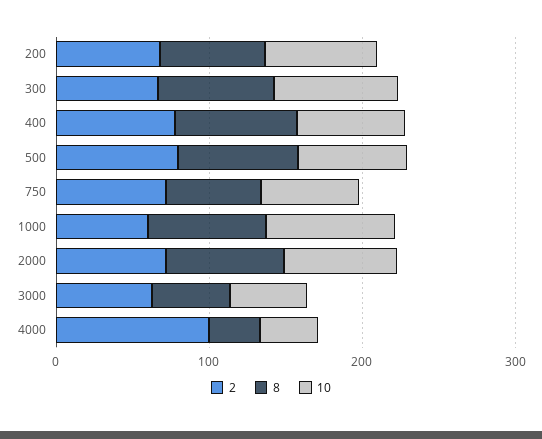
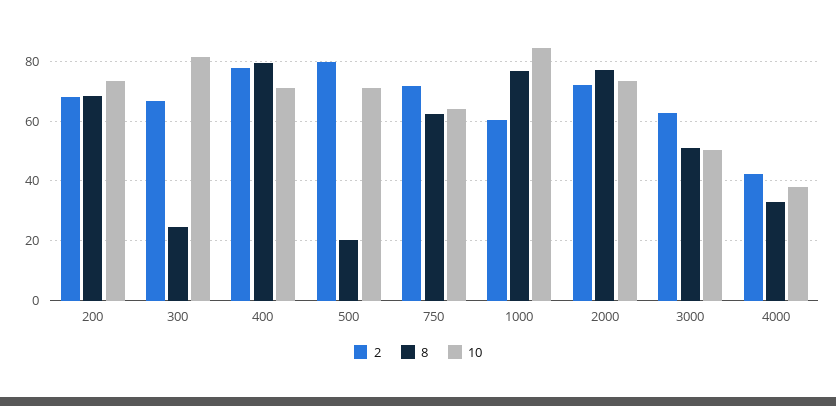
  {
    "2": {
      "200": 67.5,
      "300": 67.5,
      "400": 77.5,
      "500": 80,
      "750": 72.5,
      "1000": 60,
      "2000": 72.5,
      "3000": 62.5,
-     "4000": 100
+     "4000": 42.5
    },
    "8": {
      "200": 67.5,
-     "300": 80,
+     "300": 25,
      "400": 80,
-     "500": 80,
+     "500": 20,
      "750": 62.5,
      "1000": 77.5,
      "2000": 77.5,
      "3000": 50,
      "4000": 32.5
    },
    "10": {
      "200": 72.5,
      "300": 82.5,
      "400": 70,
      "500": 70,
      "750": 65,
      "1000": 85,
      "2000": 72.5,
      "3000": 50,
      "4000": 37.5
    }
  }

